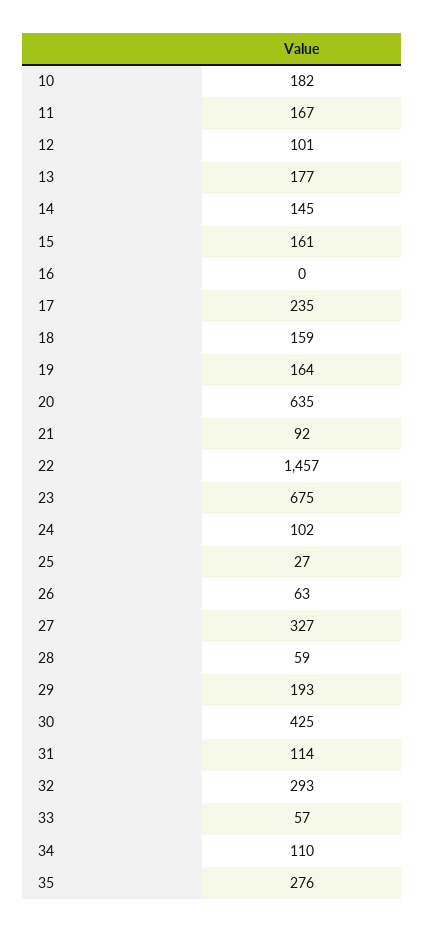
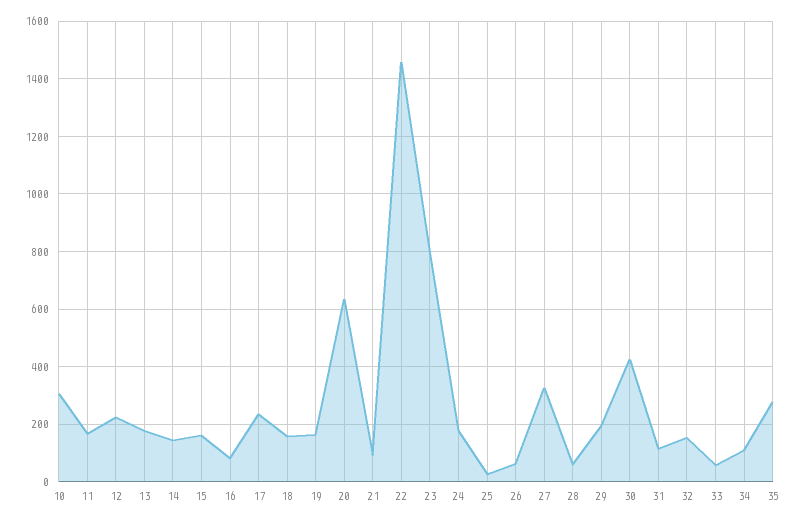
  {
-   "10": 182,
+   "10": 300,
    "11": 167,
-   "12": 101,
+   "12": 225,
    "13": 177,
    "14": 145,
    "15": 161,
-   "16": 0,
+   "16": 75,
    "17": 235,
    "18": 159,
    "19": 164,
    "20": 635,
    "21": 92,
    "22": 1457,
-   "23": 675,
+   "23": 800,
-   "24": 102,
+   "24": 175,
    "25": 27,
    "26": 63,
    "27": 327,
    "28": 59,
    "29": 193,
    "30": 425,
    "31": 114,
-   "32": 293,
+   "32": 150,
    "33": 57,
    "34": 110,
    "35": 276
  }

